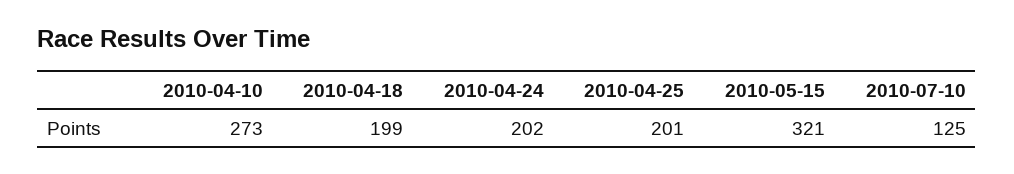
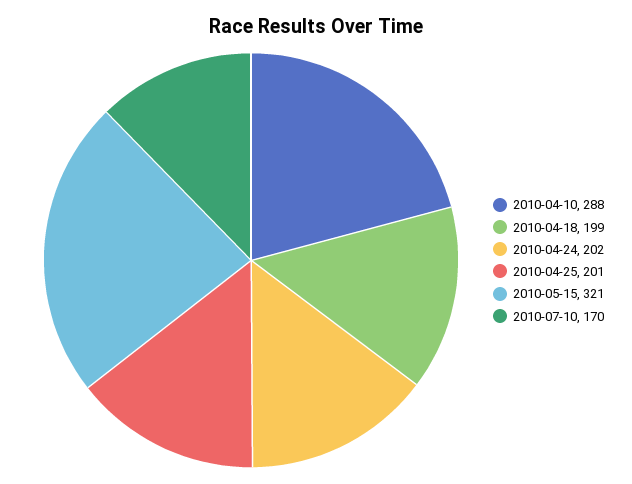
  {
-   "2010-04-10": 273,
+   "2010-04-10": 288,
    "2010-04-18": 199,
    "2010-04-24": 202,
    "2010-04-25": 201,
    "2010-05-15": 321,
-   "2010-07-10": 125
+   "2010-07-10": 170
  }

